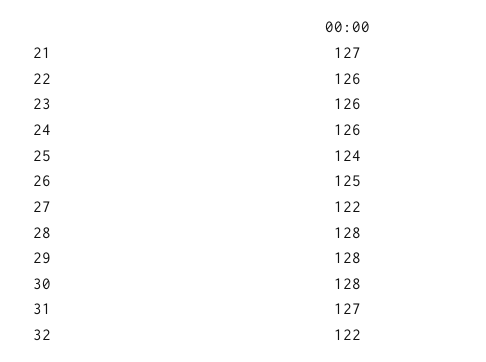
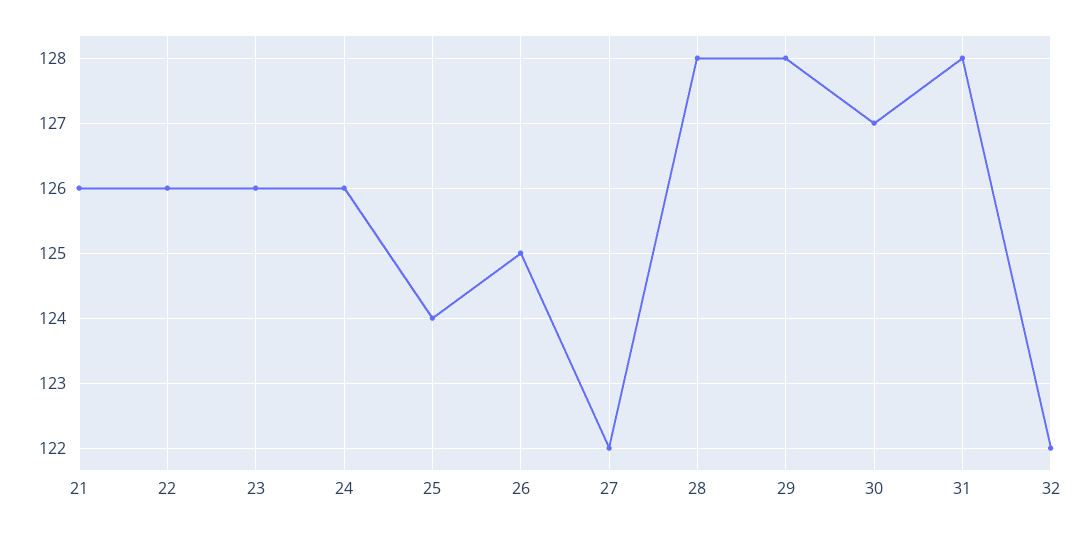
  {
-   "21": 127,
+   "21": 126,
    "22": 126,
    "23": 126,
    "24": 126,
    "25": 124,
    "26": 125,
    "27": 122,
    "28": 128,
    "29": 128,
-   "30": 128,
+   "30": 127,
-   "31": 127,
+   "31": 128,
    "32": 122
  }

